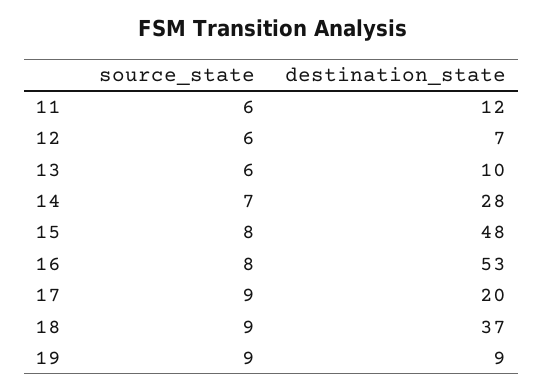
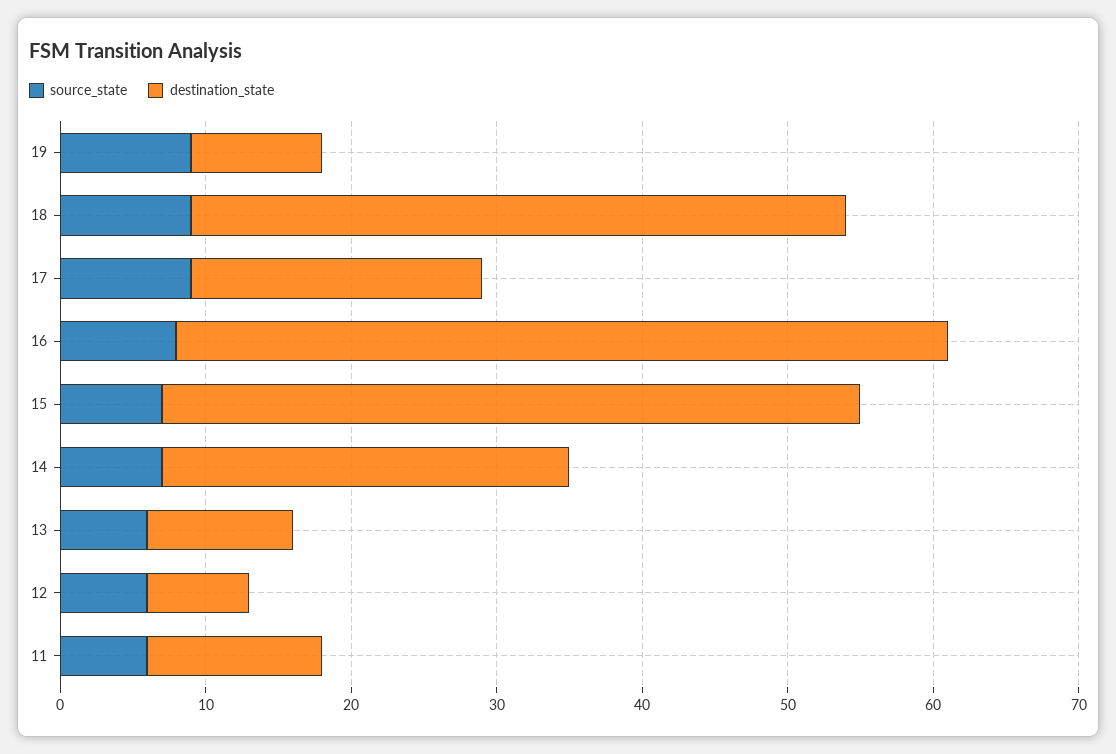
  {
    "source_state": {
      "11": 6,
      "12": 6,
      "13": 6,
      "14": 7,
-     "15": 8,
+     "15": 7,
      "16": 8,
      "17": 9,
      "18": 9,
      "19": 9
    },
    "destination_state": {
      "11": 12,
      "12": 7,
      "13": 10,
      "14": 28,
      "15": 48,
      "16": 53,
      "17": 20,
-     "18": 37,
+     "18": 45,
      "19": 9
    }
  }

